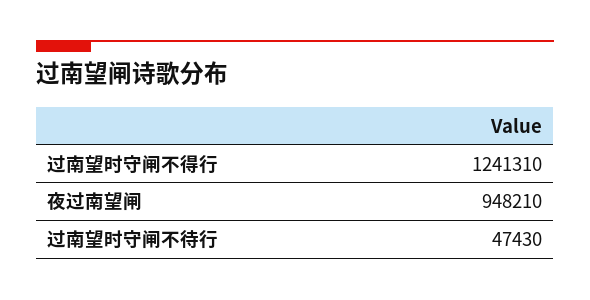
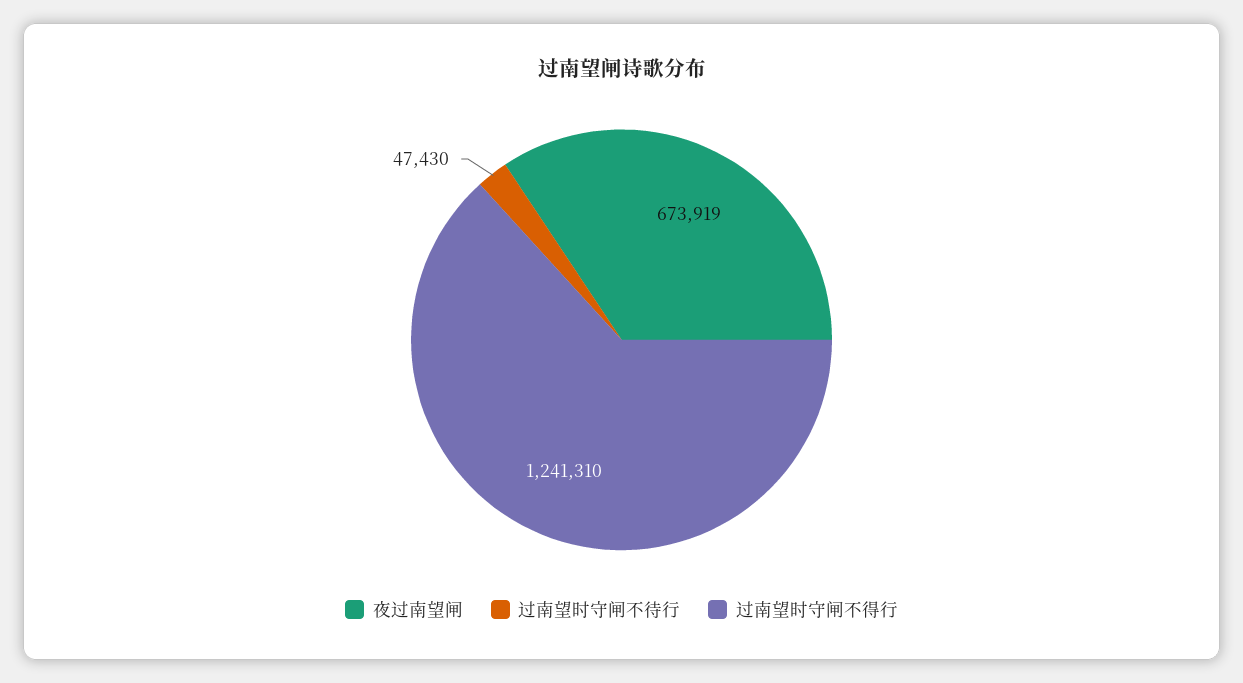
  {
    "过南望时守闸不得行": 1241310,
-   "夜过南望闸": 948210,
+   "夜过南望闸": 673919,
    "过南望时守闸不待行": 47430
  }

